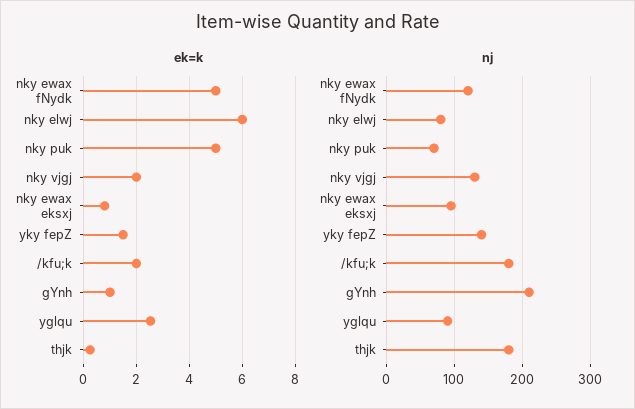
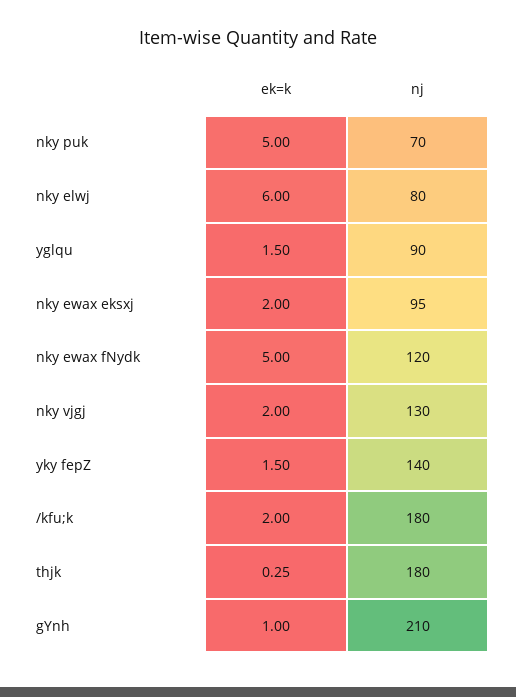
  {
    "ek=k": {
      "nky ewax fNydk": 5,
      "nky elwj": 6,
      "nky puk": 5,
      "nky vjgj": 2,
-     "nky ewax eksxj": 0.75,
+     "nky ewax eksxj": 2,
      "yky fepZ": 1.5,
      "/kfu;k": 2,
      "gYnh": 1,
-     "yglqu": 2.5,
+     "yglqu": 1.5,
      "thjk": 0.25
    },
    "nj": {
      "nky ewax fNydk": 120,
      "nky elwj": 80,
      "nky puk": 70,
      "nky vjgj": 130,
      "nky ewax eksxj": 95,
      "yky fepZ": 140,
      "/kfu;k": 180,
      "gYnh": 210,
      "yglqu": 90,
      "thjk": 180
    }
  }

